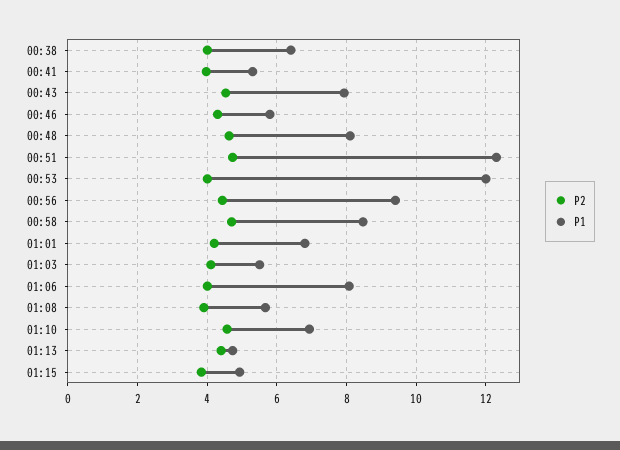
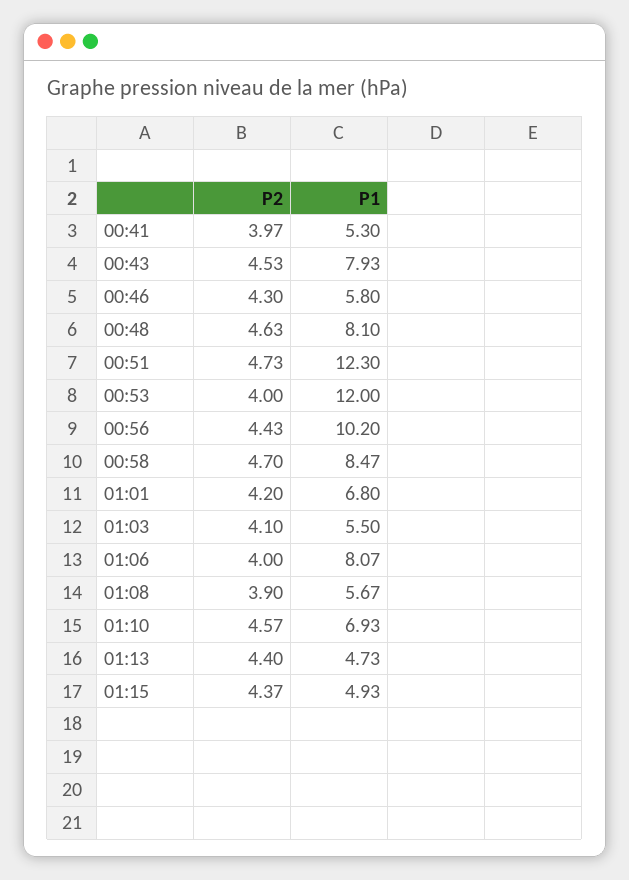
  {
    "P2": {
-     "00:38": 4,
      "00:41": 3.97,
      "00:43": 4.53,
      "00:46": 4.3,
      "00:48": 4.63,
      "00:51": 4.73,
      "00:53": 4,
      "00:56": 4.43,
      "00:58": 4.7,
      "01:01": 4.2,
      "01:03": 4.1,
      "01:06": 4,
      "01:08": 3.9,
      "01:10": 4.57,
      "01:13": 4.4,
-     "01:15": 3.8
+     "01:15": 4.37
    },
    "P1": {
-     "00:38": 6.4,
      "00:41": 5.3,
      "00:43": 7.93,
      "00:46": 5.8,
      "00:48": 8.1,
      "00:51": 12.3,
      "00:53": 12,
-     "00:56": 9.4,
+     "00:56": 10.2,
      "00:58": 8.47,
      "01:01": 6.8,
      "01:03": 5.5,
      "01:06": 8.07,
      "01:08": 5.67,
      "01:10": 6.93,
      "01:13": 4.73,
      "01:15": 4.93
    }
  }

